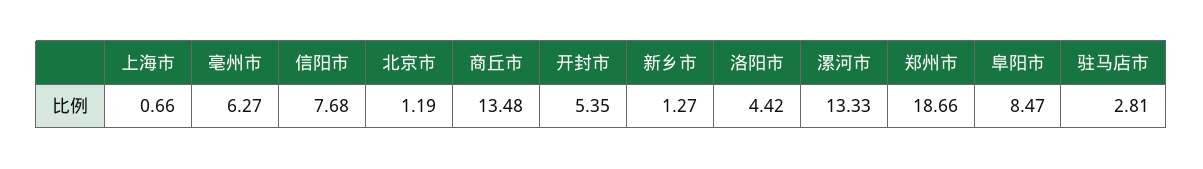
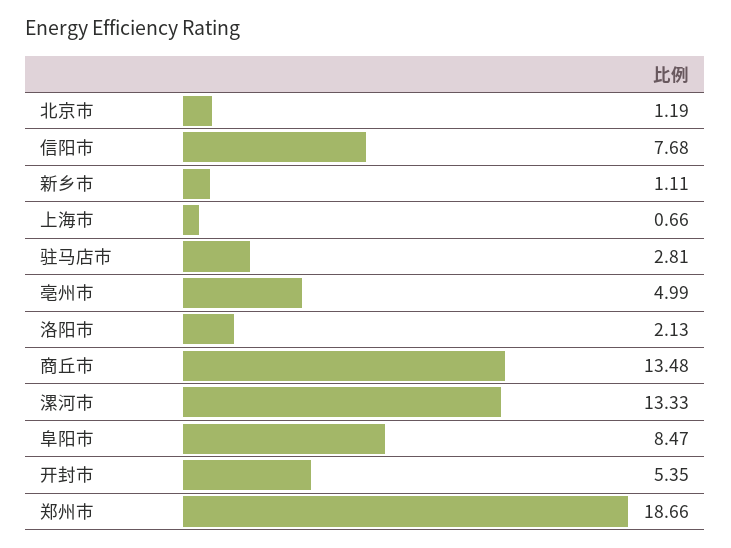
  {
    "上海市": 0.66,
-   "亳州市": 6.27,
+   "亳州市": 4.99,
    "信阳市": 7.68,
    "北京市": 1.19,
    "商丘市": 13.48,
    "开封市": 5.35,
-   "新乡市": 1.27,
+   "新乡市": 1.11,
-   "洛阳市": 4.42,
+   "洛阳市": 2.13,
    "漯河市": 13.33,
    "郑州市": 18.66,
    "阜阳市": 8.47,
    "驻马店市": 2.81
  }

